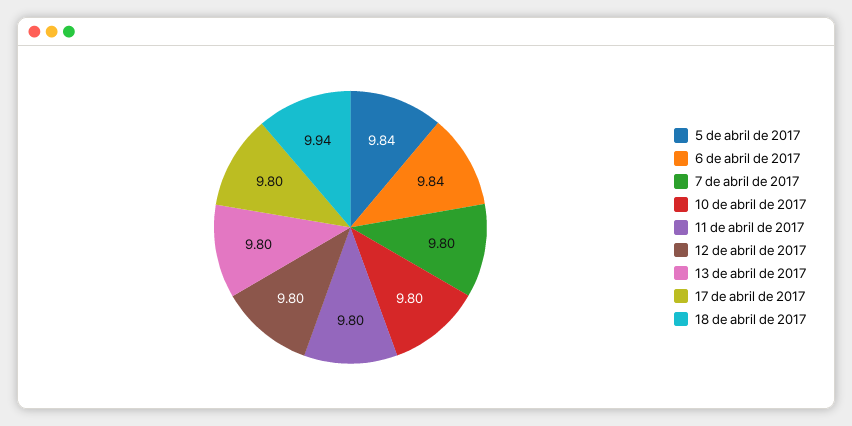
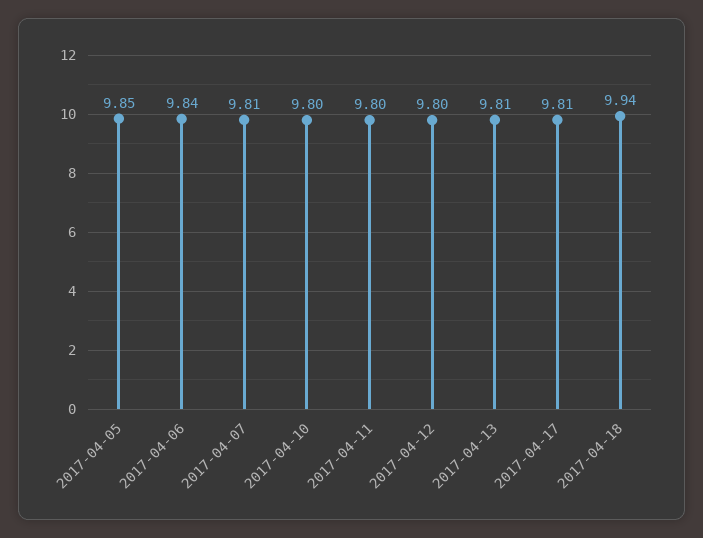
  {
-   "5 de abril de 2017": 9.84,
+   "5 de abril de 2017": 9.85,
    "6 de abril de 2017": 9.84,
-   "7 de abril de 2017": 9.8,
+   "7 de abril de 2017": 9.81,
    "10 de abril de 2017": 9.8,
    "11 de abril de 2017": 9.8,
    "12 de abril de 2017": 9.8,
-   "13 de abril de 2017": 9.8,
+   "13 de abril de 2017": 9.81,
-   "17 de abril de 2017": 9.8,
+   "17 de abril de 2017": 9.81,
    "18 de abril de 2017": 9.94
  }

